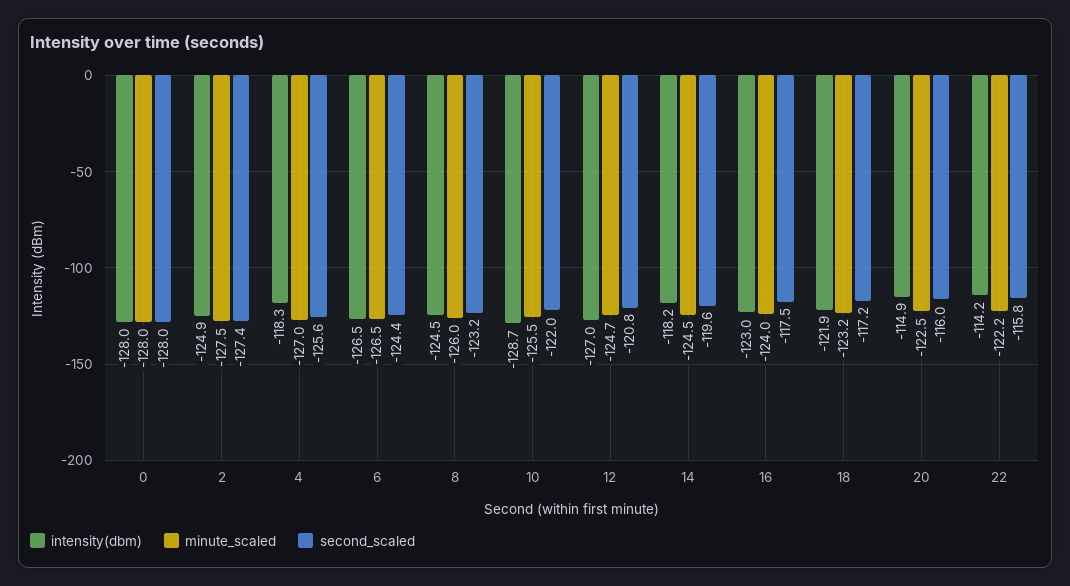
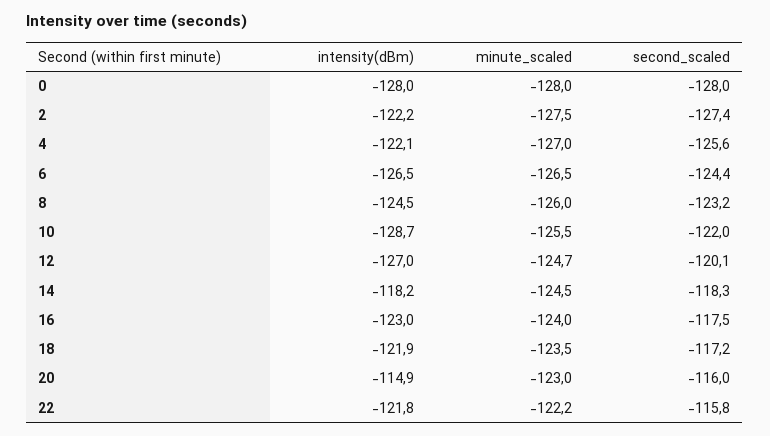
  {
    "intensity(dbm)": {
      "0": -128,
-     "2": -124.9,
+     "2": -122.2,
-     "4": -118.3,
+     "4": -122.1,
      "6": -126.5,
      "8": -124.5,
      "10": -128.7,
      "12": -127,
      "14": -118.2,
      "16": -123,
      "18": -121.9,
      "20": -114.9,
-     "22": -114.2
+     "22": -121.8
    },
    "minute_scaled": {
      "0": -128,
      "2": -127.5,
      "4": -127,
      "6": -126.5,
      "8": -126,
      "10": -125.5,
      "12": -124.7,
      "14": -124.5,
      "16": -124,
-     "18": -123.2,
+     "18": -123.5,
-     "20": -122.5,
+     "20": -123,
      "22": -122.2
    },
    "second_scaled": {
      "0": -128,
      "2": -127.4,
      "4": -125.6,
      "6": -124.4,
      "8": -123.2,
      "10": -122,
-     "12": -120.8,
+     "12": -120.1,
-     "14": -119.6,
+     "14": -118.3,
      "16": -117.5,
      "18": -117.2,
      "20": -116,
      "22": -115.8
    }
  }

